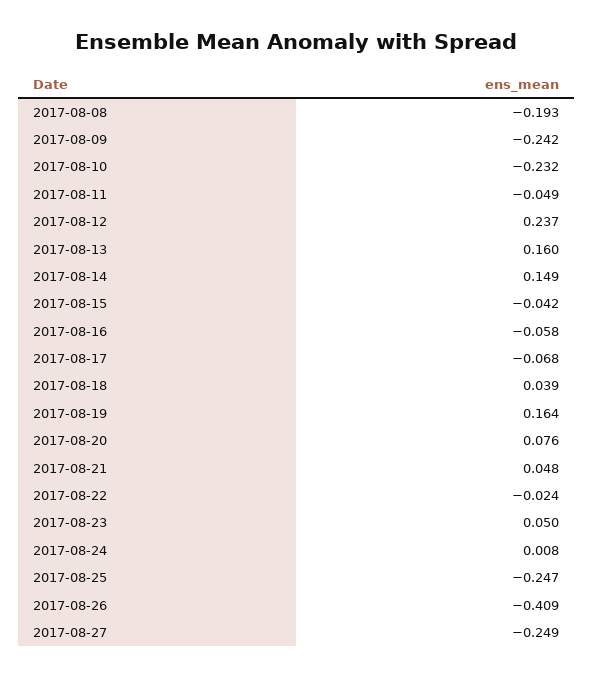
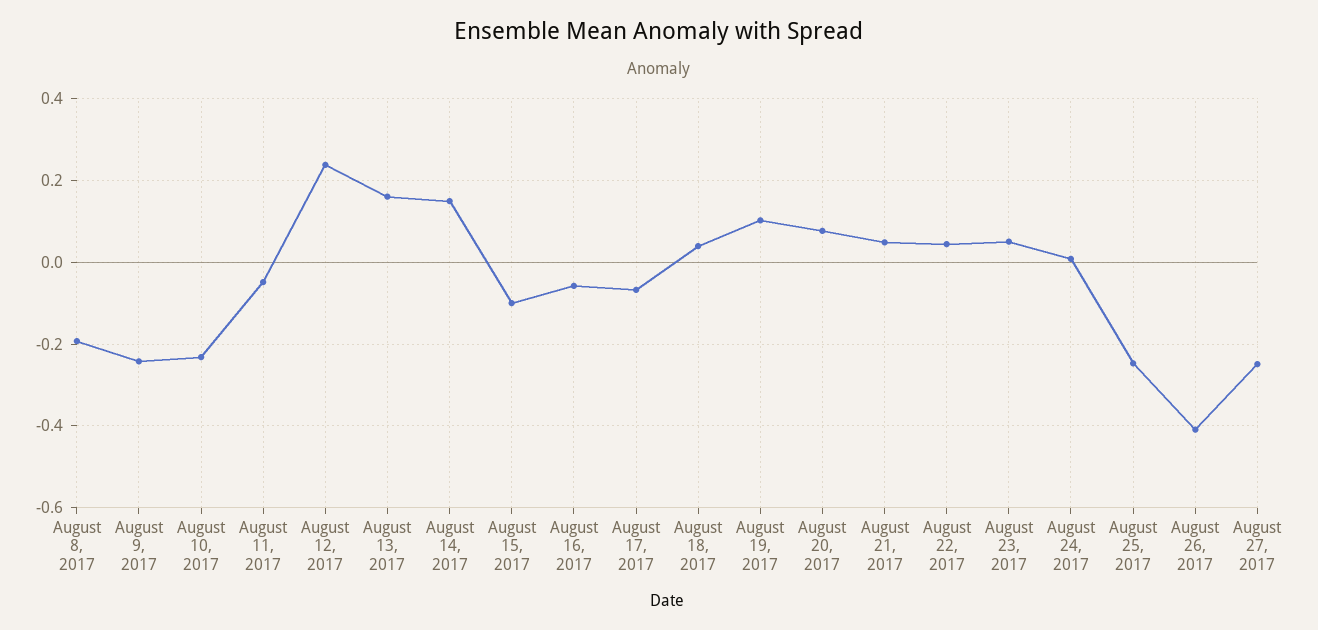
  {
    "2017-08-08": -0.193,
    "2017-08-09": -0.242,
    "2017-08-10": -0.232,
    "2017-08-11": -0.049,
    "2017-08-12": 0.237,
    "2017-08-13": 0.16,
    "2017-08-14": 0.149,
-   "2017-08-15": -0.042,
+   "2017-08-15": -0.1,
    "2017-08-16": -0.058,
    "2017-08-17": -0.068,
    "2017-08-18": 0.039,
-   "2017-08-19": 0.164,
+   "2017-08-19": 0.1,
    "2017-08-20": 0.076,
    "2017-08-21": 0.048,
-   "2017-08-22": -0.024,
+   "2017-08-22": 0.04,
    "2017-08-23": 0.05,
    "2017-08-24": 0.008,
    "2017-08-25": -0.247,
    "2017-08-26": -0.409,
    "2017-08-27": -0.249
  }

